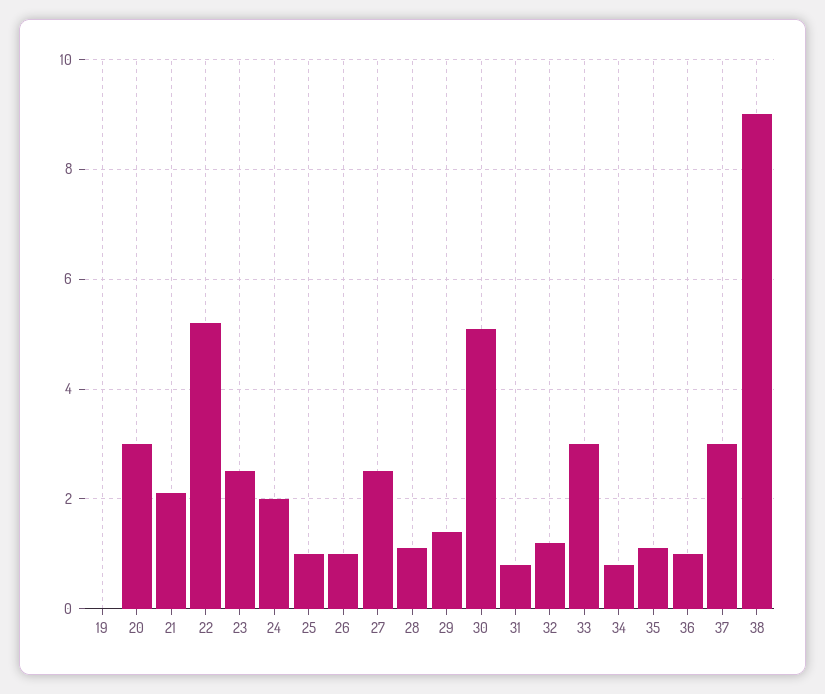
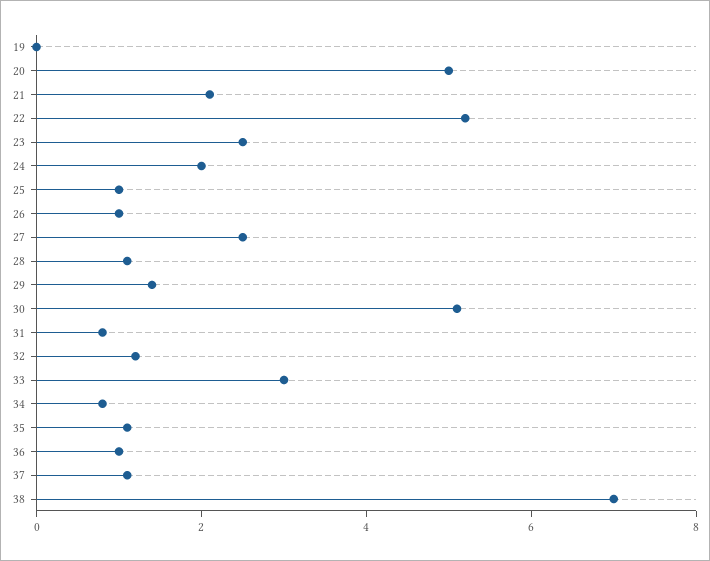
  {
    "19": 0,
-   "20": 3,
+   "20": 5,
    "21": 2,
    "22": 5,
    "23": 2.5,
    "24": 2,
    "25": 1,
    "26": 1,
    "27": 2.5,
    "28": 1,
    "29": 1.5,
    "30": 5,
    "31": 1,
    "32": 1,
    "33": 3,
    "34": 1,
    "35": 1,
    "36": 1,
-   "37": 3,
+   "37": 1,
-   "38": 9
+   "38": 7
  }

